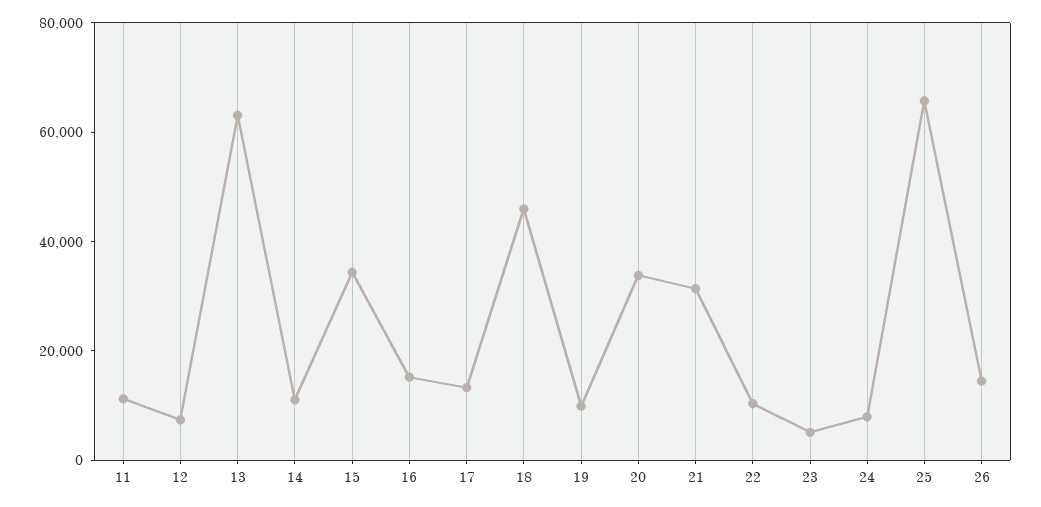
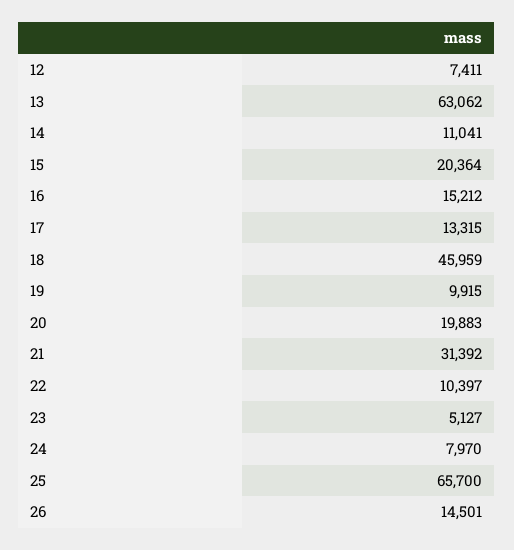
  {
-   "11": 10000,
    "12": 7411,
    "13": 63062,
    "14": 11041,
-   "15": 35000,
+   "15": 20364,
    "16": 15212,
    "17": 13315,
    "18": 45959,
    "19": 9915,
-   "20": 35000,
+   "20": 19883,
    "21": 31392,
    "22": 10397,
    "23": 5127,
    "24": 7970,
    "25": 65700,
    "26": 14501
  }

